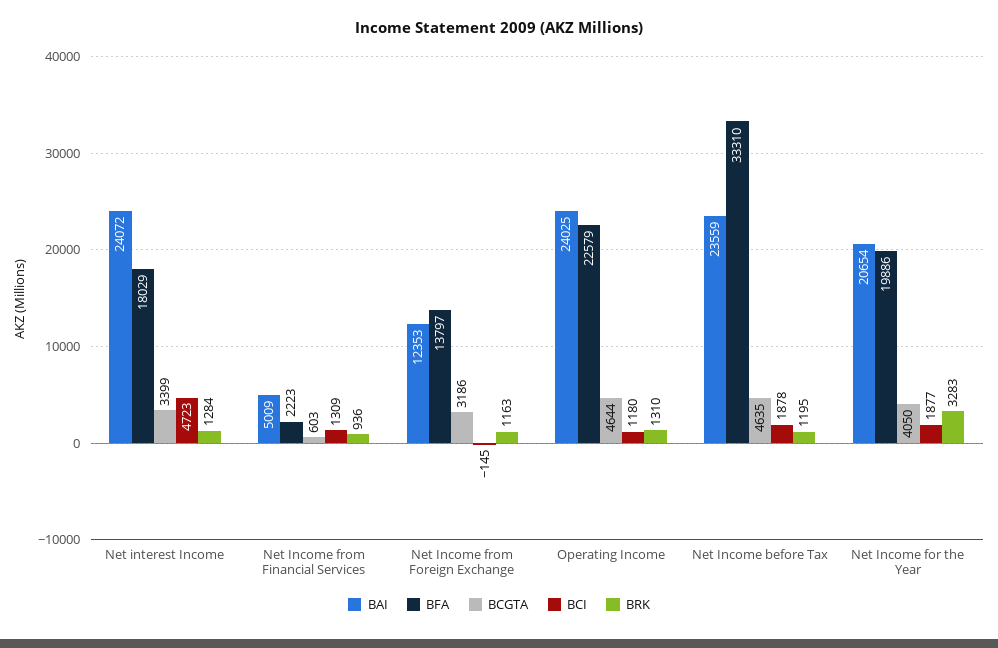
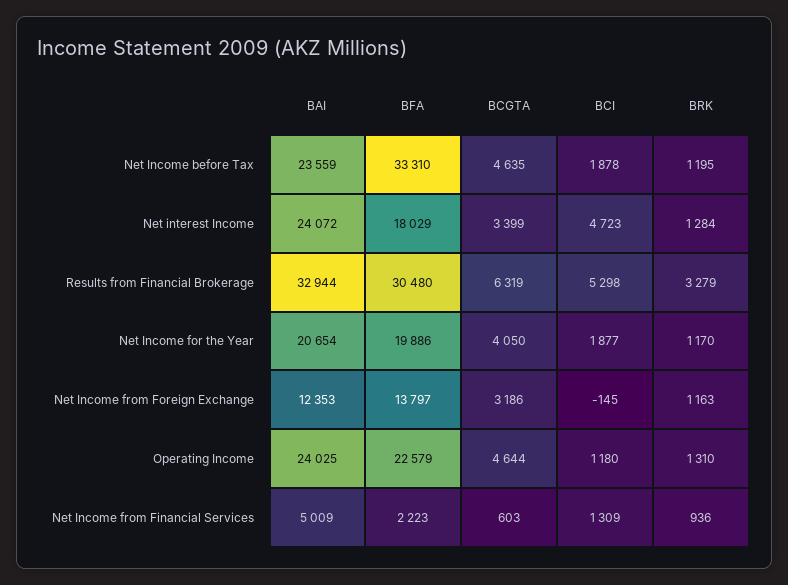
  {
    "BAI": {
      "Net interest Income": 24072,
      "Net Income from Financial Services": 5009,
      "Net Income from Foreign Exchange": 12353,
      "Operating Income": 24025,
      "Net Income before Tax": 23559,
-     "Net Income for the Year": 20654
+     "Net Income for the Year": 20654,
+     "Results from Financial Brokerage": 32944
    },
    "BFA": {
      "Net interest Income": 18029,
      "Net Income from Financial Services": 2223,
      "Net Income from Foreign Exchange": 13797,
      "Operating Income": 22579,
      "Net Income before Tax": 33310,
-     "Net Income for the Year": 19886
+     "Net Income for the Year": 19886,
+     "Results from Financial Brokerage": 30480
    },
    "BCGTA": {
      "Net interest Income": 3399,
      "Net Income from Financial Services": 603,
      "Net Income from Foreign Exchange": 3186,
      "Operating Income": 4644,
      "Net Income before Tax": 4635,
-     "Net Income for the Year": 4050
+     "Net Income for the Year": 4050,
+     "Results from Financial Brokerage": 6319
    },
    "BCI": {
      "Net interest Income": 4723,
      "Net Income from Financial Services": 1309,
      "Net Income from Foreign Exchange": -145,
      "Operating Income": 1180,
      "Net Income before Tax": 1878,
-     "Net Income for the Year": 1877
+     "Net Income for the Year": 1877,
+     "Results from Financial Brokerage": 5298
    },
    "BRK": {
      "Net interest Income": 1284,
      "Net Income from Financial Services": 936,
      "Net Income from Foreign Exchange": 1163,
      "Operating Income": 1310,
      "Net Income before Tax": 1195,
-     "Net Income for the Year": 3283
+     "Net Income for the Year": 1170,
+     "Results from Financial Brokerage": 3279
    }
  }

